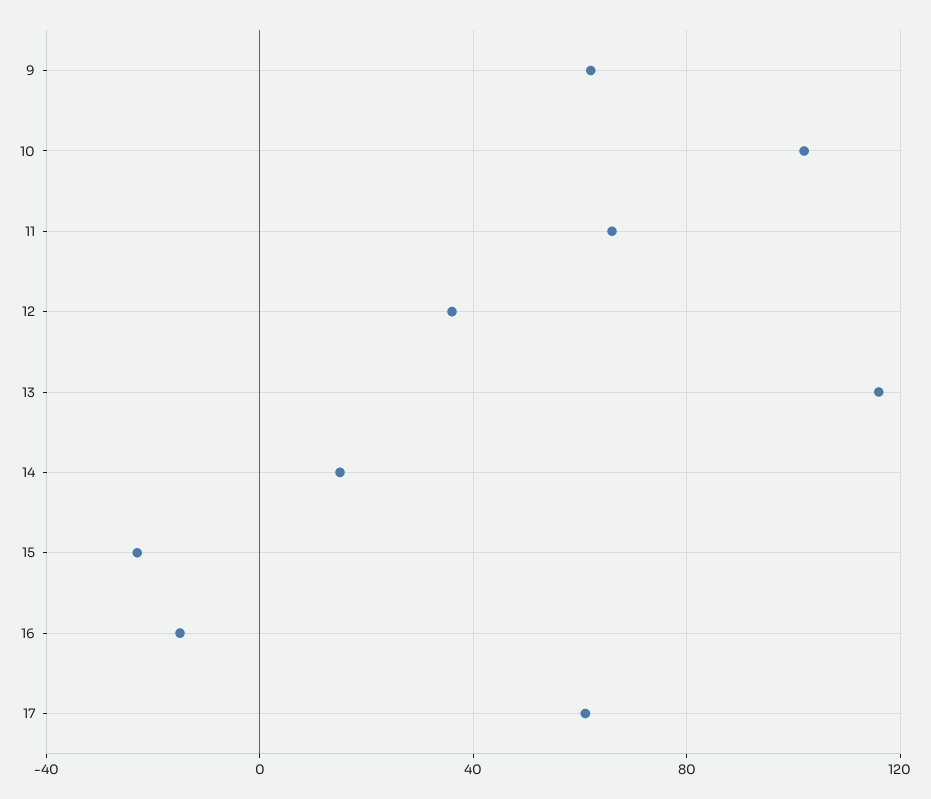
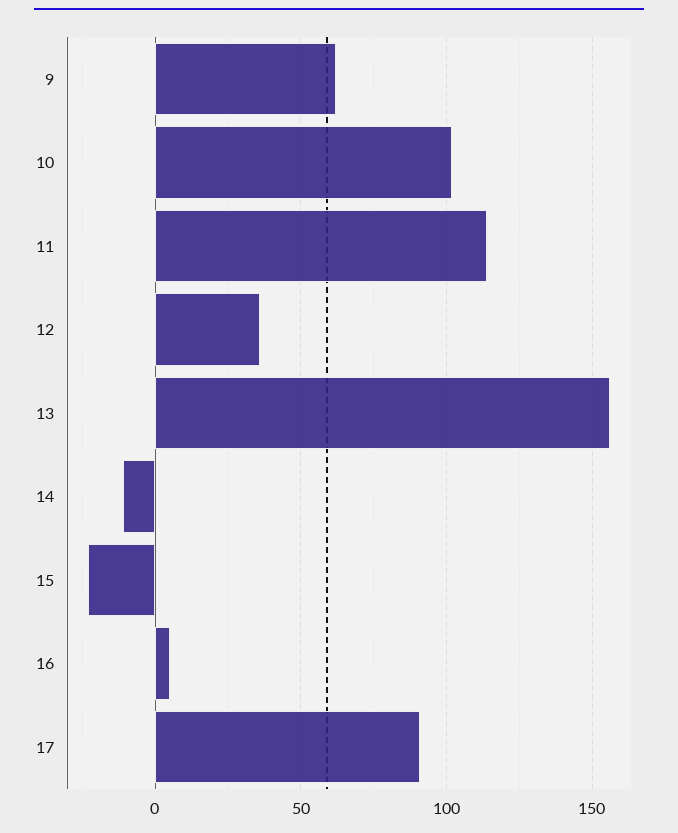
  {
    "9": 60,
    "10": 100,
-   "11": 65,
+   "11": 115,
    "12": 35,
-   "13": 115,
+   "13": 155,
-   "14": 15,
+   "14": -10,
    "15": -25,
-   "16": -15,
+   "16": 5,
-   "17": 60
+   "17": 90
  }

